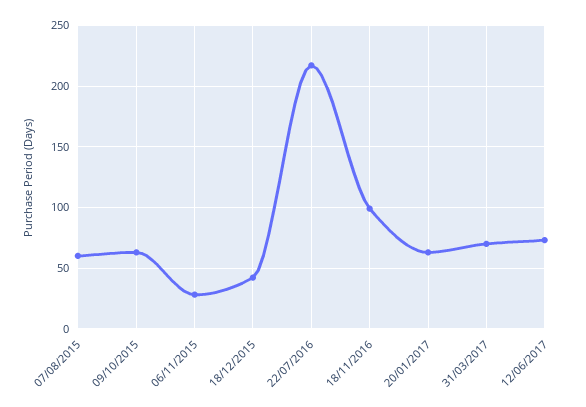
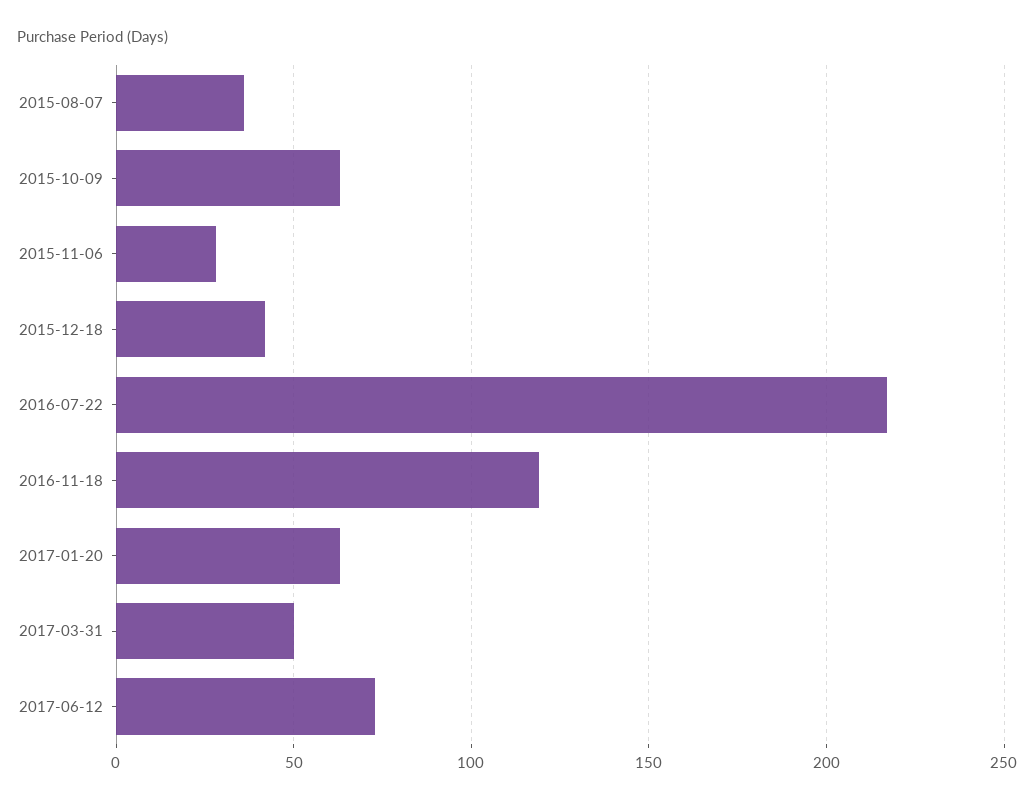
  {
-   "07/08/2015": 60,
+   "07/08/2015": 35,
    "09/10/2015": 65,
    "06/11/2015": 30,
    "18/12/2015": 40,
    "22/07/2016": 215,
-   "18/11/2016": 100,
+   "18/11/2016": 120,
    "20/01/2017": 65,
-   "31/03/2017": 70,
+   "31/03/2017": 50,
    "12/06/2017": 75
  }

